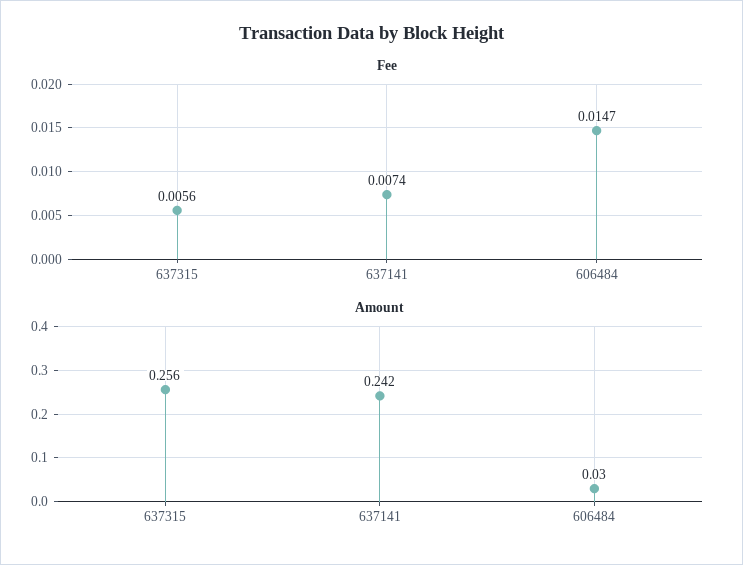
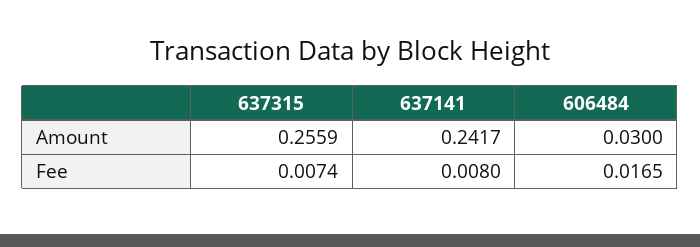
  {
    "Fee": {
-     "637315": 0.0056,
+     "637315": 0.0074,
-     "637141": 0.0074,
+     "637141": 0.008,
-     "606484": 0.0147
+     "606484": 0.0165
    },
    "Amount": {
      "637315": 0.2559,
      "637141": 0.2417,
      "606484": 0.03
    }
  }

